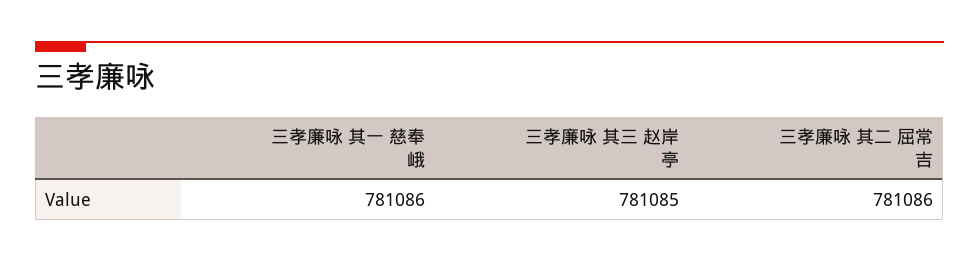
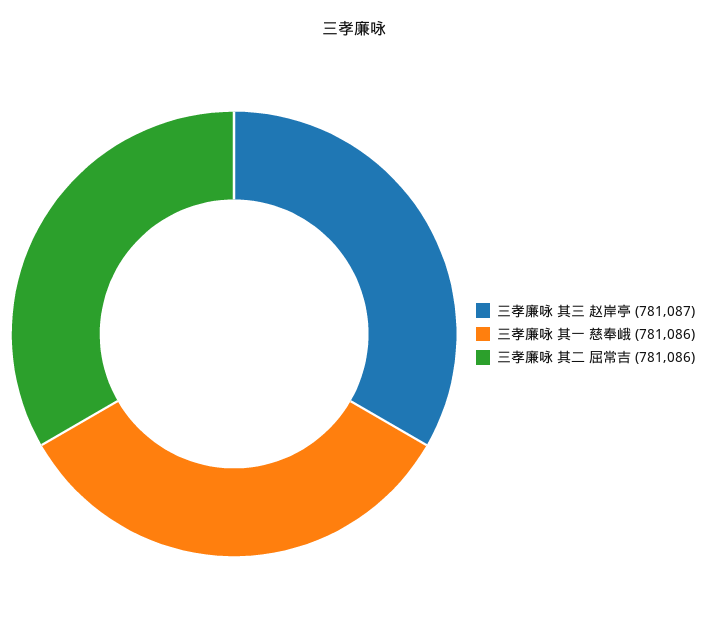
  {
    "三孝廉咏 其一 慈奉峨": 781086,
-   "三孝廉咏 其三 赵岸亭": 781085,
+   "三孝廉咏 其三 赵岸亭": 781087,
    "三孝廉咏 其二 屈常吉": 781086
  }

